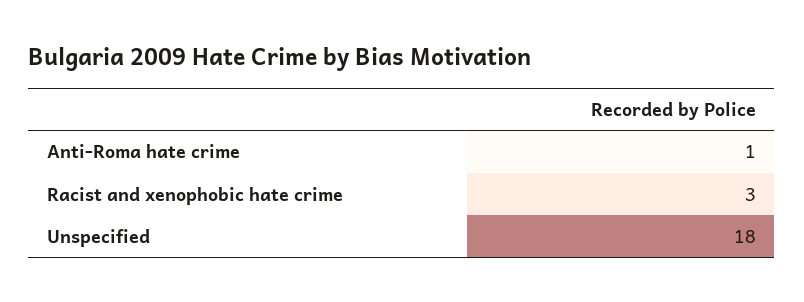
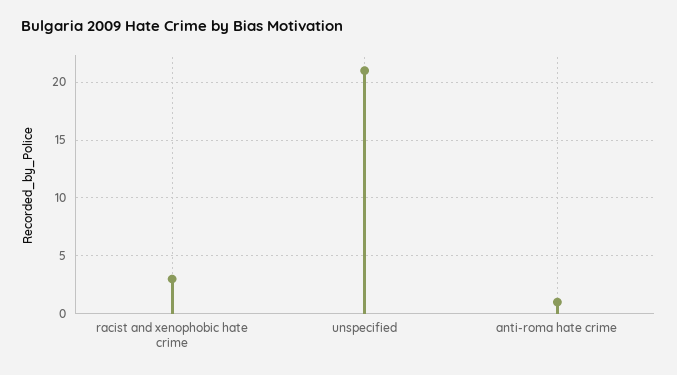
  {
    "Anti-Roma hate crime": 1,
    "Racist and xenophobic hate crime": 3,
-   "Unspecified": 18
+   "Unspecified": 21
  }

